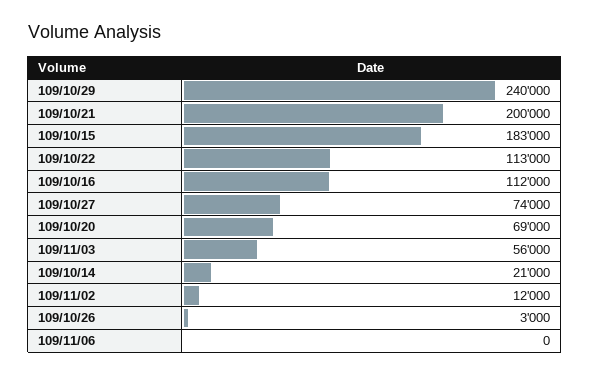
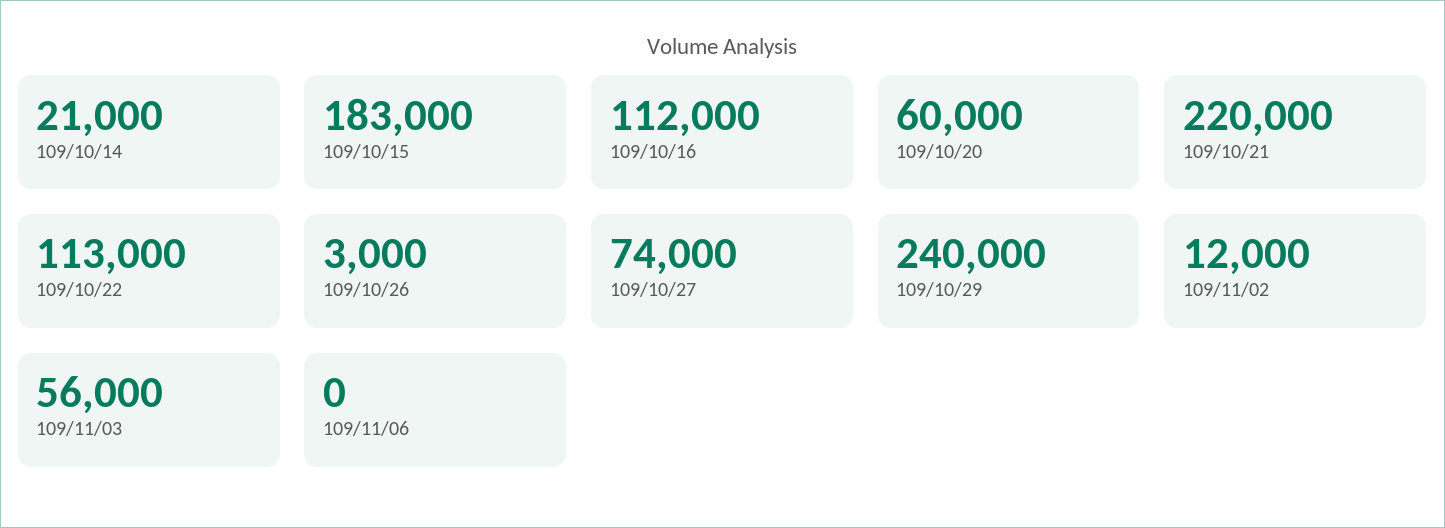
  {
    "109/10/29": 240000,
-   "109/10/21": 200000,
+   "109/10/21": 220000,
    "109/10/15": 183000,
    "109/10/22": 113000,
    "109/10/16": 112000,
    "109/10/27": 74000,
-   "109/10/20": 69000,
+   "109/10/20": 60000,
    "109/11/03": 56000,
    "109/10/14": 21000,
    "109/11/02": 12000,
    "109/10/26": 3000,
    "109/11/06": 0
  }

